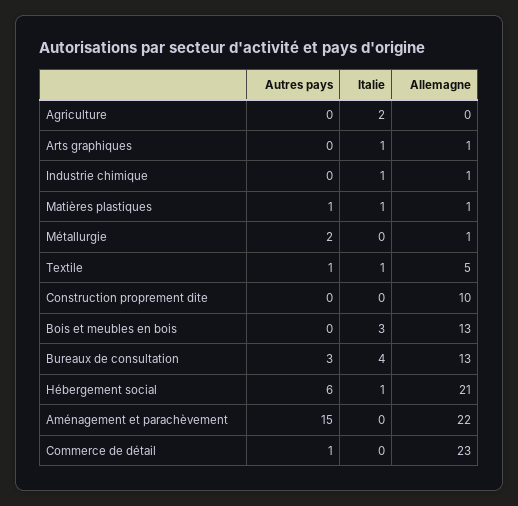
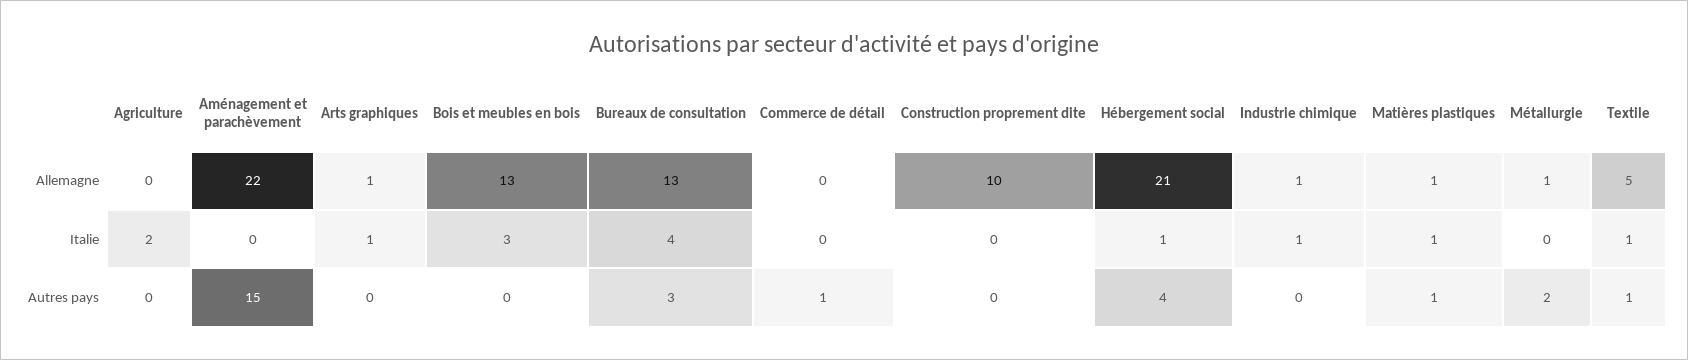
  {
    "Autres pays": {
      "Agriculture": 0,
      "Arts graphiques": 0,
      "Industrie chimique": 0,
      "Matières plastiques": 1,
      "Métallurgie": 2,
      "Textile": 1,
      "Construction proprement dite": 0,
      "Bois et meubles en bois": 0,
      "Bureaux de consultation": 3,
-     "Hébergement social": 6,
+     "Hébergement social": 4,
      "Aménagement et parachèvement": 15,
      "Commerce de détail": 1
    },
    "Italie": {
      "Agriculture": 2,
      "Arts graphiques": 1,
      "Industrie chimique": 1,
      "Matières plastiques": 1,
      "Métallurgie": 0,
      "Textile": 1,
      "Construction proprement dite": 0,
      "Bois et meubles en bois": 3,
      "Bureaux de consultation": 4,
      "Hébergement social": 1,
      "Aménagement et parachèvement": 0,
      "Commerce de détail": 0
    },
    "Allemagne": {
      "Agriculture": 0,
      "Arts graphiques": 1,
      "Industrie chimique": 1,
      "Matières plastiques": 1,
      "Métallurgie": 1,
      "Textile": 5,
      "Construction proprement dite": 10,
      "Bois et meubles en bois": 13,
      "Bureaux de consultation": 13,
      "Hébergement social": 21,
      "Aménagement et parachèvement": 22,
-     "Commerce de détail": 23
+     "Commerce de détail": 0
    }
  }

